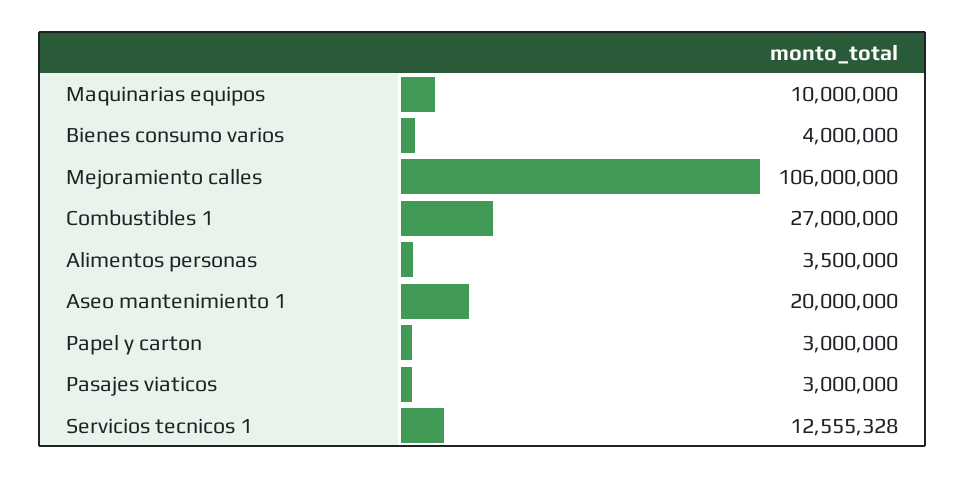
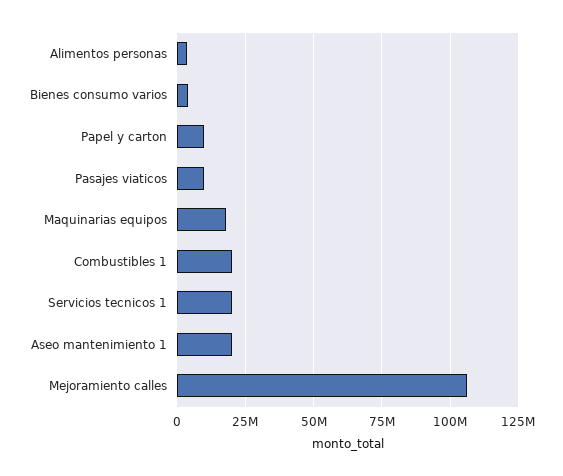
  {
-   "Maquinarias equipos": 10000000,
+   "Maquinarias equipos": 17500000,
    "Bienes consumo varios": 4000000,
    "Mejoramiento calles": 106000000,
-   "Combustibles 1": 27000000,
+   "Combustibles 1": 20000000,
    "Alimentos personas": 3500000,
    "Aseo mantenimiento 1": 20000000,
-   "Papel y carton": 3000000,
+   "Papel y carton": 10000000,
-   "Pasajes viaticos": 3000000,
+   "Pasajes viaticos": 10000000,
-   "Servicios tecnicos 1": 12555328
+   "Servicios tecnicos 1": 20000000
  }

